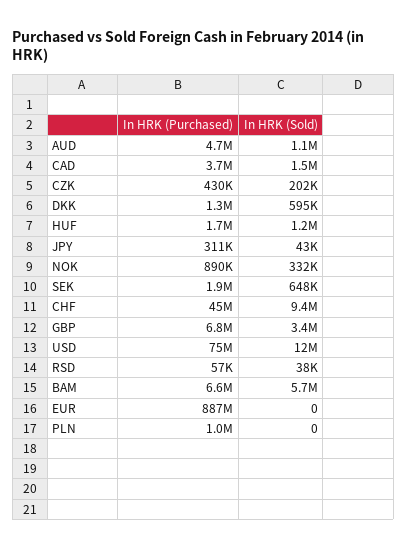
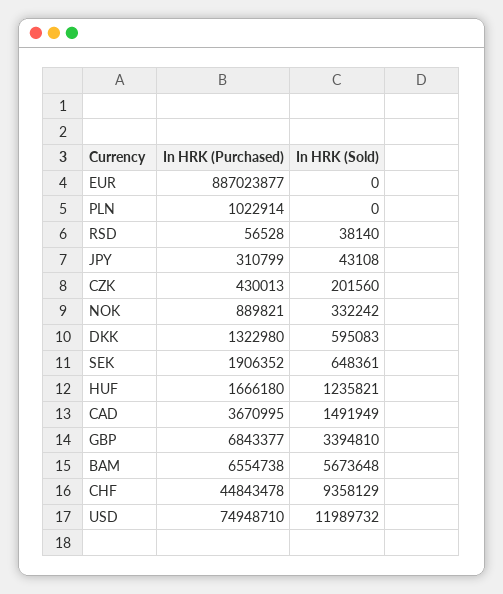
  {
    "In HRK (Purchased)": {
-     "AUD": 4700000,
      "CAD": 3670995,
      "CZK": 430013,
      "DKK": 1322980,
      "HUF": 1666180,
      "JPY": 310799,
      "NOK": 889821,
      "SEK": 1906352,
      "CHF": 44843478,
      "GBP": 6843377,
      "USD": 74948710,
      "RSD": 56528,
      "BAM": 6554738,
      "EUR": 887023877,
      "PLN": 1022914
    },
    "In HRK (Sold)": {
-     "AUD": 1100000,
      "CAD": 1491949,
      "CZK": 201560,
      "DKK": 595083,
      "HUF": 1235821,
      "JPY": 43108,
      "NOK": 332242,
      "SEK": 648361,
      "CHF": 9358129,
      "GBP": 3394810,
      "USD": 11989732,
      "RSD": 38140,
      "BAM": 5673648,
      "EUR": 0,
      "PLN": 0
    }
  }

